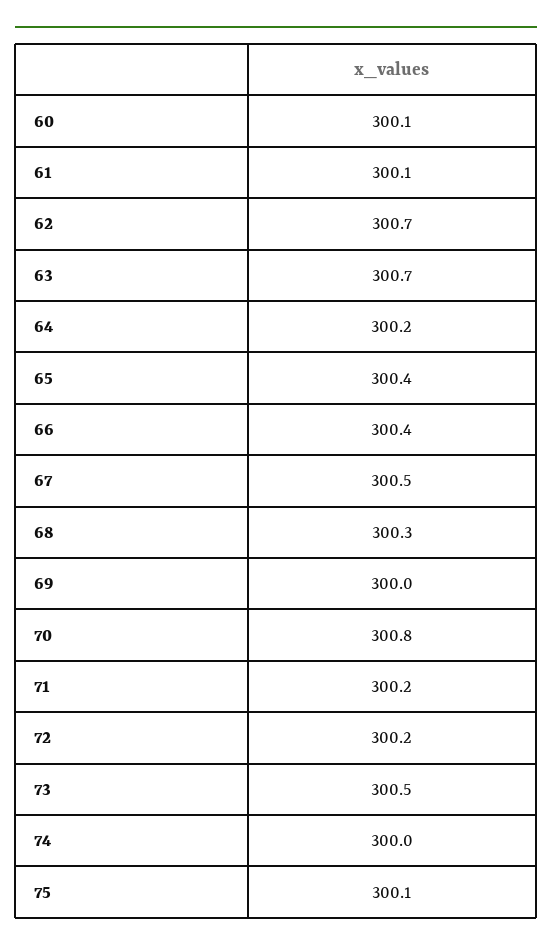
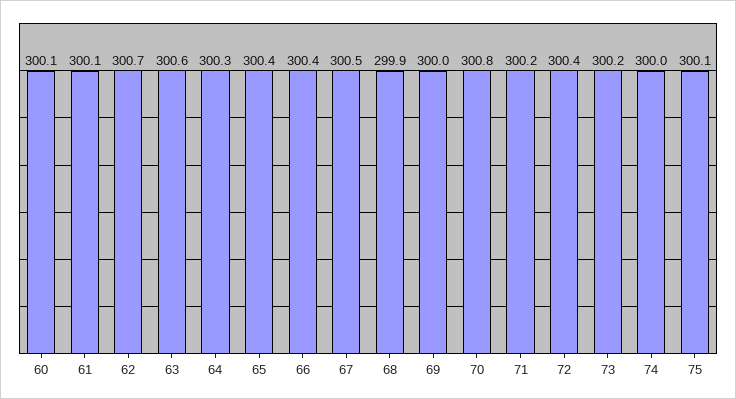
  {
    "60": 300.1,
    "61": 300.1,
    "62": 300.7,
-   "63": 300.7,
+   "63": 300.6,
-   "64": 300.2,
+   "64": 300.3,
    "65": 300.4,
    "66": 300.4,
    "67": 300.5,
-   "68": 300.3,
+   "68": 299.9,
    "69": 300,
    "70": 300.8,
    "71": 300.2,
-   "72": 300.2,
+   "72": 300.4,
-   "73": 300.5,
+   "73": 300.2,
    "74": 300,
    "75": 300.1
  }

